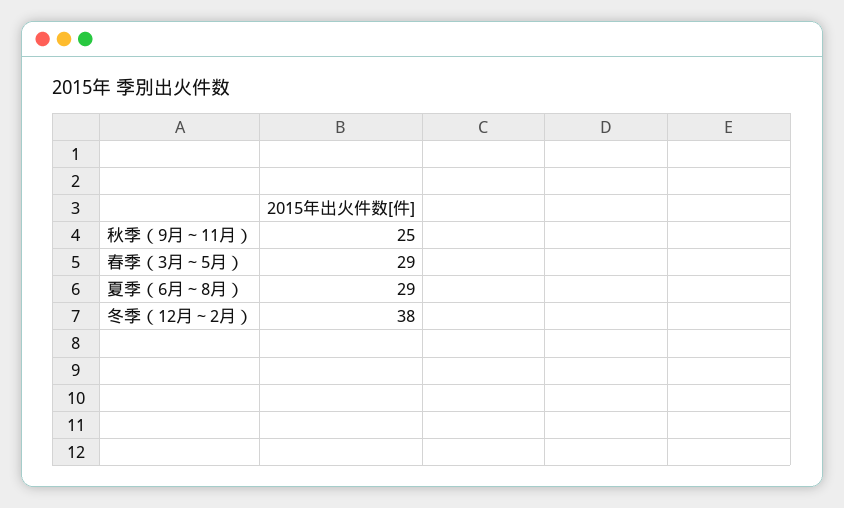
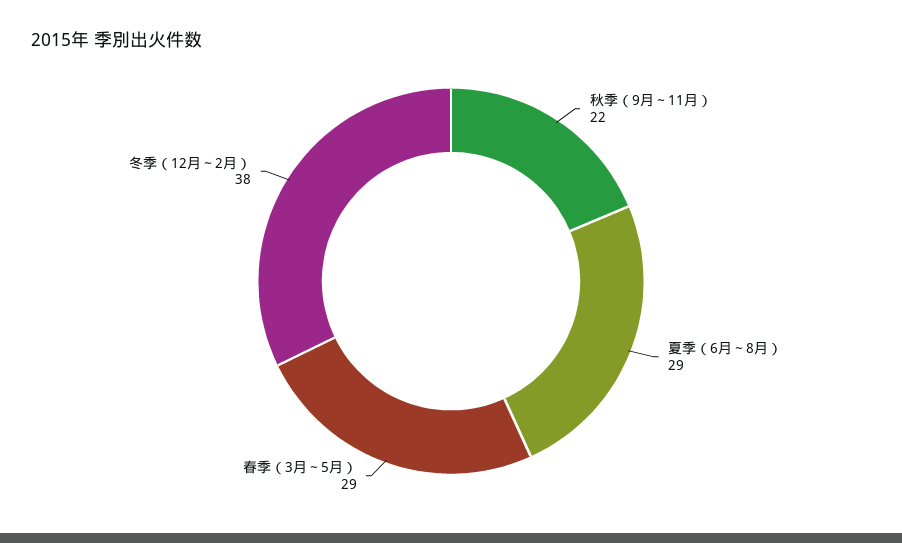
  {
-   "秋季（9月～11月）": 25,
+   "秋季（9月～11月）": 22,
    "春季（3月～5月）": 29,
    "夏季（6月～8月）": 29,
    "冬季（12月～2月）": 38
  }

